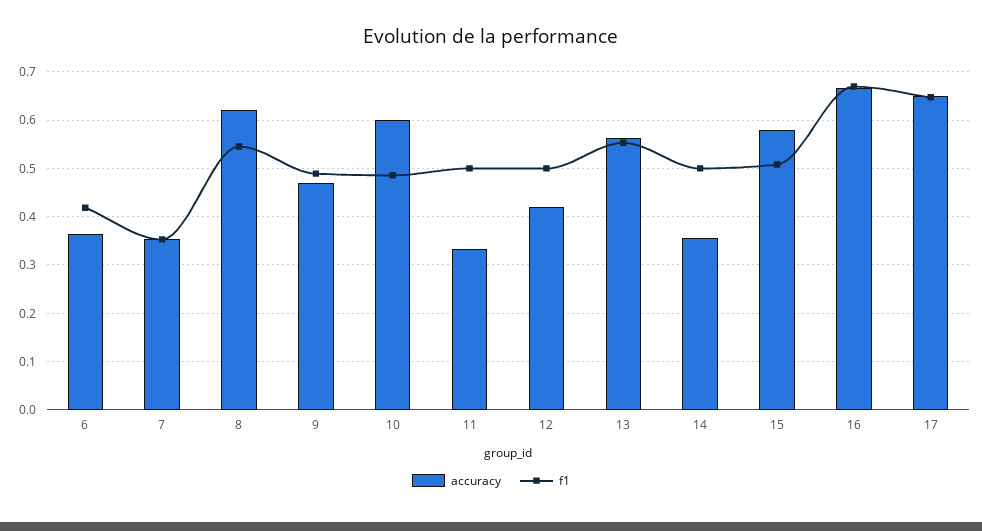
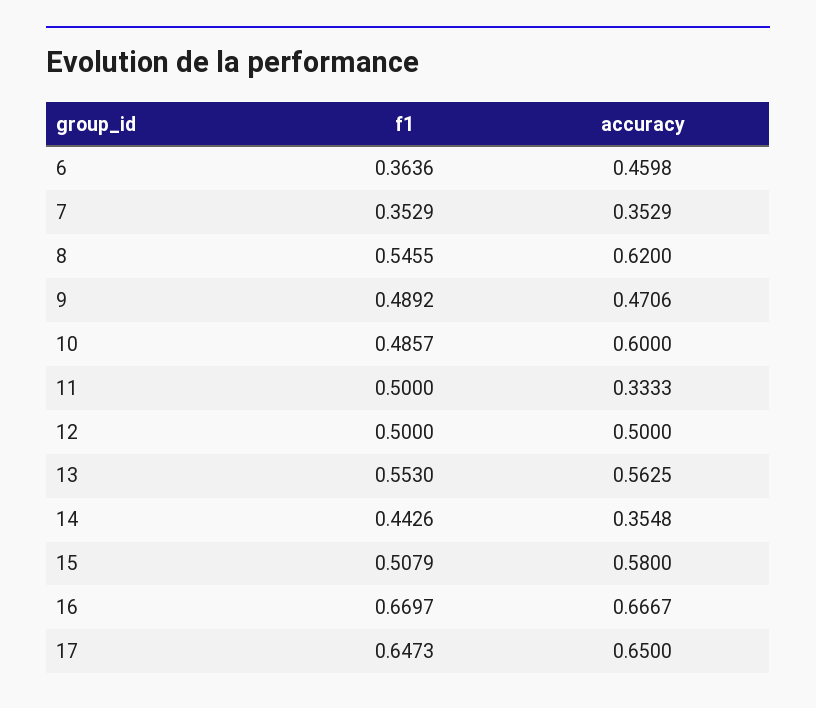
  {
    "accuracy": {
-     "6": 0.36,
+     "6": 0.4598,
      "7": 0.3529,
      "8": 0.62,
      "9": 0.4706,
      "10": 0.6,
      "11": 0.3333,
-     "12": 0.42,
+     "12": 0.5,
      "13": 0.5625,
      "14": 0.3548,
      "15": 0.58,
      "16": 0.6667,
      "17": 0.65
    },
    "f1": {
-     "6": 0.42,
+     "6": 0.3636,
      "7": 0.3529,
      "8": 0.5455,
      "9": 0.4892,
      "10": 0.4857,
      "11": 0.5,
      "12": 0.5,
      "13": 0.553,
-     "14": 0.5,
+     "14": 0.4426,
      "15": 0.5079,
      "16": 0.6697,
      "17": 0.6473
    }
  }

